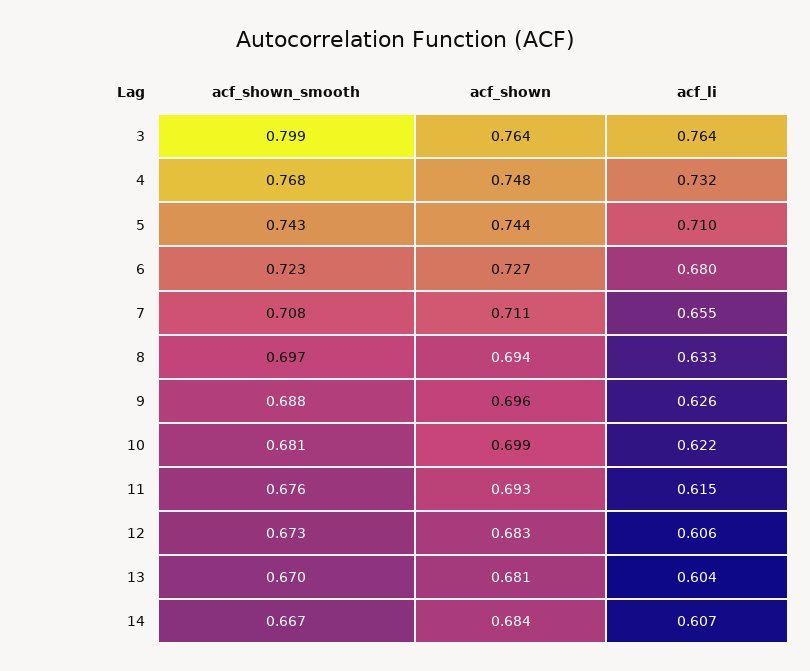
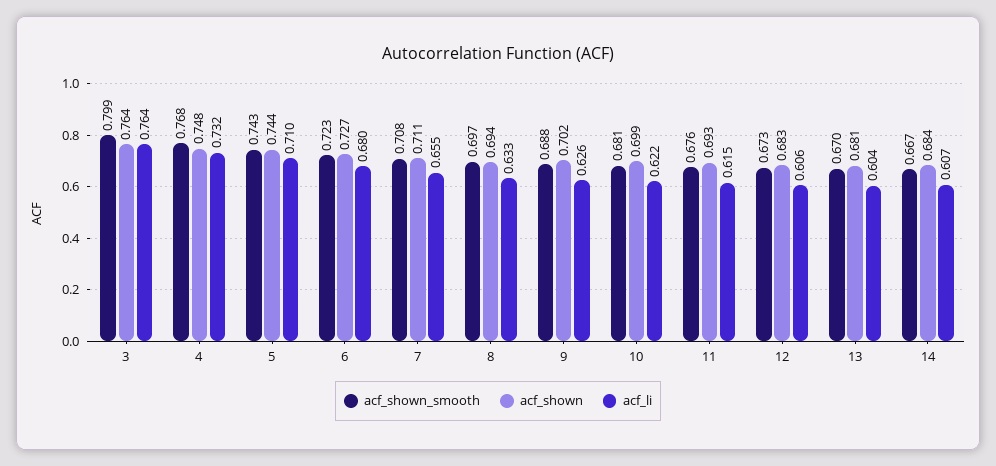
  {
    "acf_shown_smooth": {
      "3": 0.799,
      "4": 0.768,
      "5": 0.743,
      "6": 0.723,
      "7": 0.708,
      "8": 0.697,
      "9": 0.688,
      "10": 0.681,
      "11": 0.676,
      "12": 0.673,
      "13": 0.67,
      "14": 0.667
    },
    "acf_shown": {
      "3": 0.764,
      "4": 0.748,
      "5": 0.744,
      "6": 0.727,
      "7": 0.711,
      "8": 0.694,
-     "9": 0.696,
+     "9": 0.702,
      "10": 0.699,
      "11": 0.693,
      "12": 0.683,
      "13": 0.681,
      "14": 0.684
    },
    "acf_li": {
      "3": 0.764,
      "4": 0.732,
      "5": 0.71,
      "6": 0.68,
      "7": 0.655,
      "8": 0.633,
      "9": 0.626,
      "10": 0.622,
      "11": 0.615,
      "12": 0.606,
      "13": 0.604,
      "14": 0.607
    }
  }

